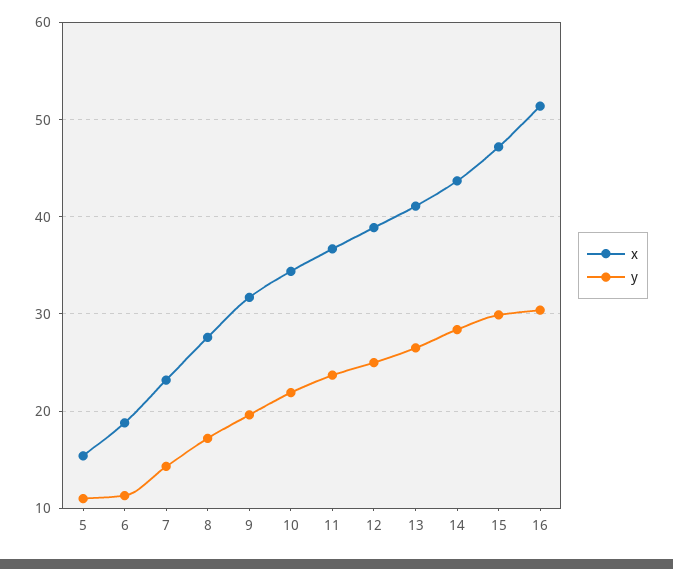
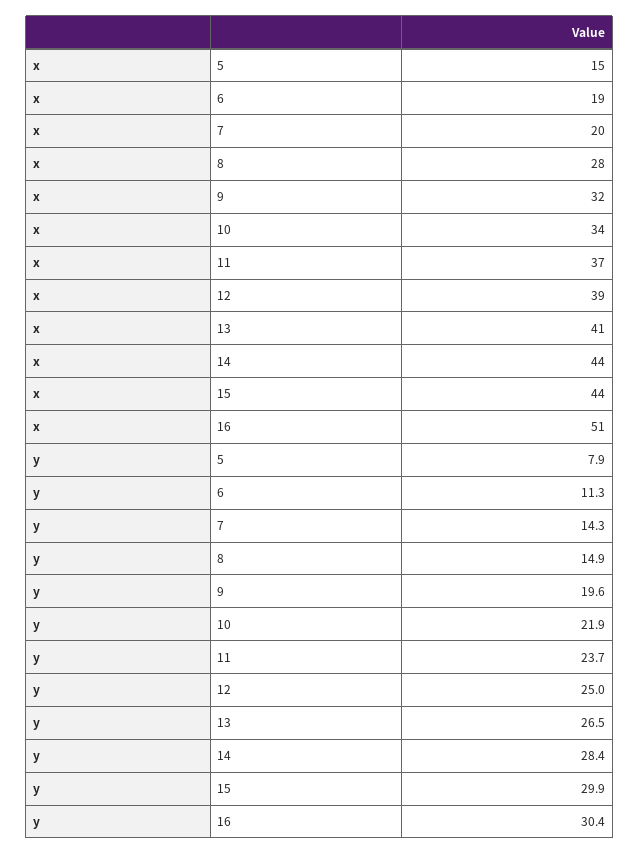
  {
    "x": {
      "5": 15,
      "6": 19,
-     "7": 23,
+     "7": 20,
      "8": 28,
      "9": 32,
      "10": 34,
      "11": 37,
      "12": 39,
      "13": 41,
      "14": 44,
-     "15": 47,
+     "15": 44,
      "16": 51
    },
    "y": {
-     "5": 11,
+     "5": 7.9,
      "6": 11.3,
      "7": 14.3,
-     "8": 17,
+     "8": 14.9,
      "9": 19.6,
      "10": 21.9,
      "11": 23.7,
      "12": 25,
      "13": 26.5,
      "14": 28.4,
      "15": 29.9,
      "16": 30.4
    }
  }

